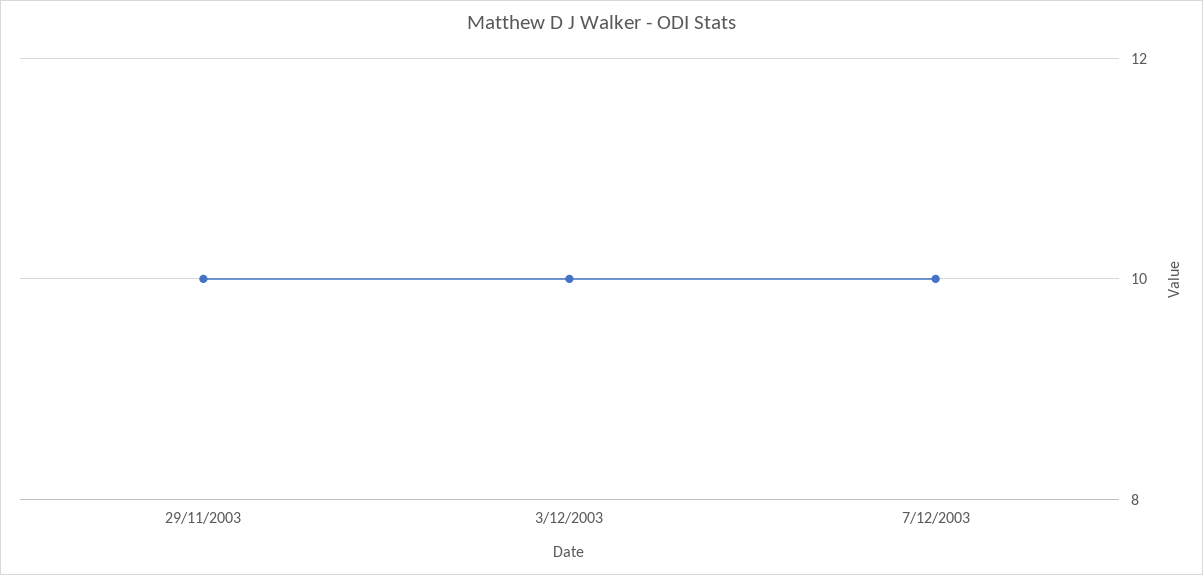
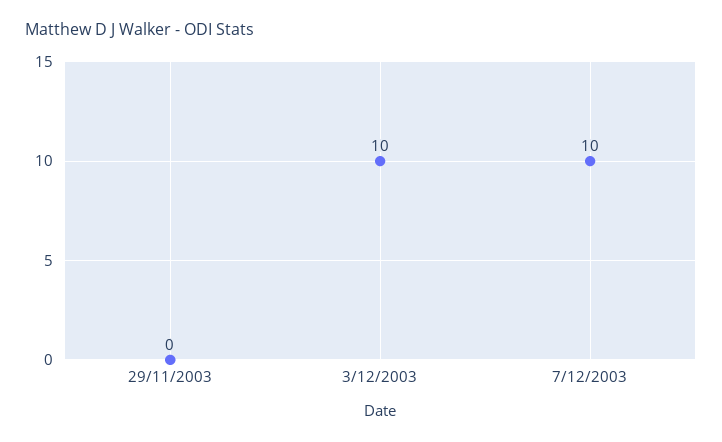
  {
-   "29/11/2003": 10,
+   "29/11/2003": 0,
    "3/12/2003": 10,
    "7/12/2003": 10
  }

